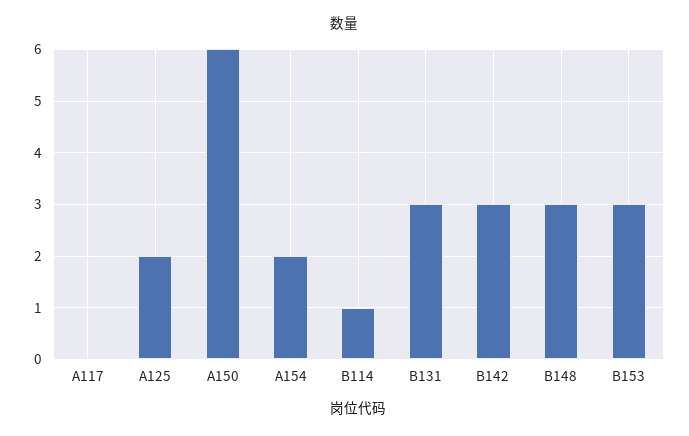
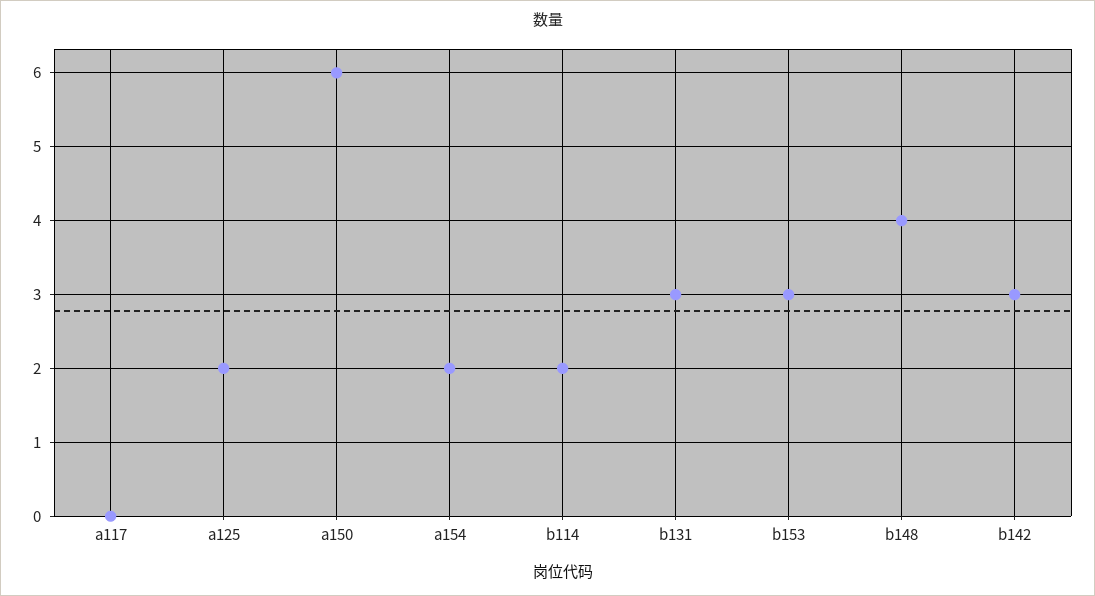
  {
    "A117": 0,
    "A125": 2,
    "A150": 6,
    "A154": 2,
-   "B114": 1,
+   "B114": 2,
    "B131": 3,
    "B142": 3,
-   "B148": 3,
+   "B148": 4,
    "B153": 3
  }

